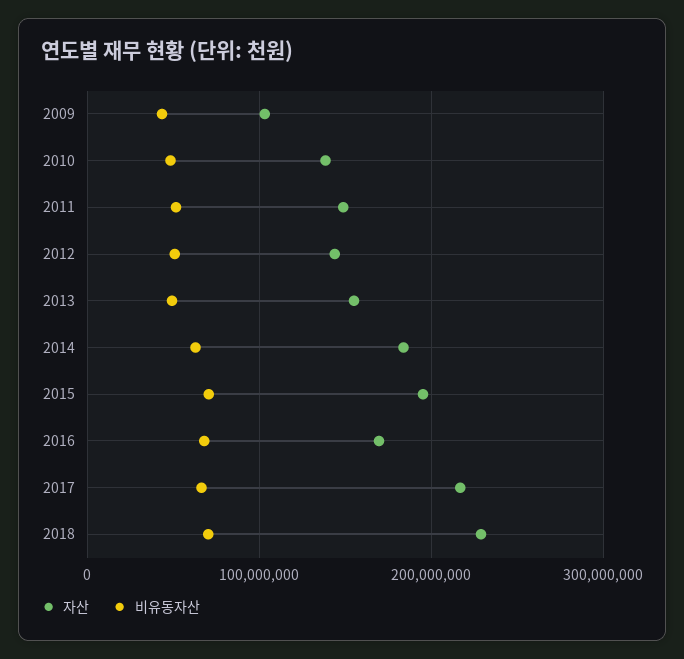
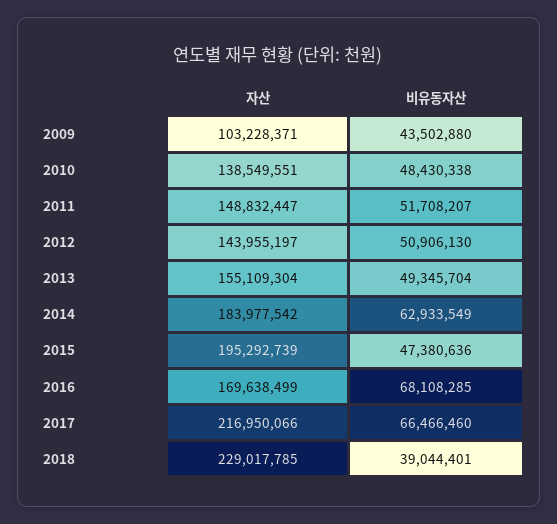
  {
    "자산": {
      "2009": 103228371,
      "2010": 138549551,
      "2011": 148832447,
      "2012": 143955197,
      "2013": 155109304,
      "2014": 183977542,
      "2015": 195292739,
      "2016": 169638499,
      "2017": 216950066,
      "2018": 229017785
    },
    "비유동자산": {
      "2009": 43502880,
      "2010": 48430338,
      "2011": 51708207,
      "2012": 50906130,
      "2013": 49345704,
      "2014": 62933549,
-     "2015": 70000000,
+     "2015": 47380636,
      "2016": 68108285,
      "2017": 66466460,
-     "2018": 70000000
+     "2018": 39044401
    }
  }

